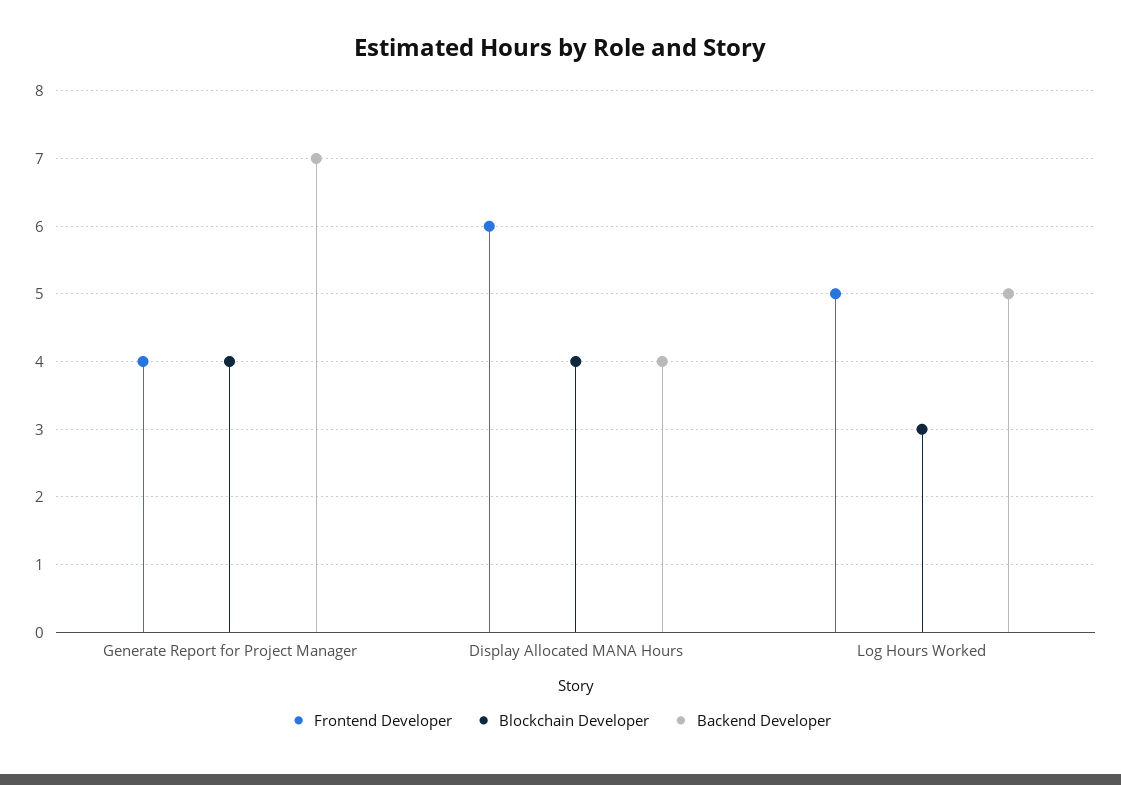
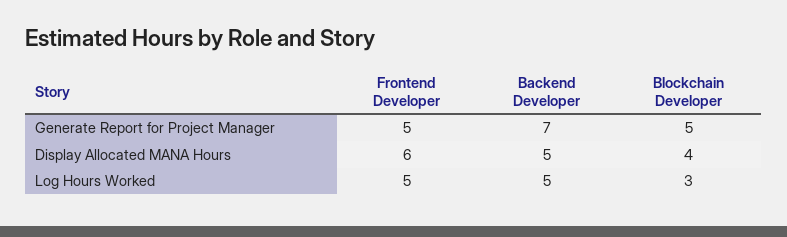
  {
    "Frontend Developer": {
-     "Generate Report for Project Manager": 4,
+     "Generate Report for Project Manager": 5,
      "Display Allocated MANA Hours": 6,
      "Log Hours Worked": 5
    },
    "Blockchain Developer": {
-     "Generate Report for Project Manager": 4,
+     "Generate Report for Project Manager": 5,
      "Display Allocated MANA Hours": 4,
      "Log Hours Worked": 3
    },
    "Backend Developer": {
      "Generate Report for Project Manager": 7,
-     "Display Allocated MANA Hours": 4,
+     "Display Allocated MANA Hours": 5,
      "Log Hours Worked": 5
    }
  }

